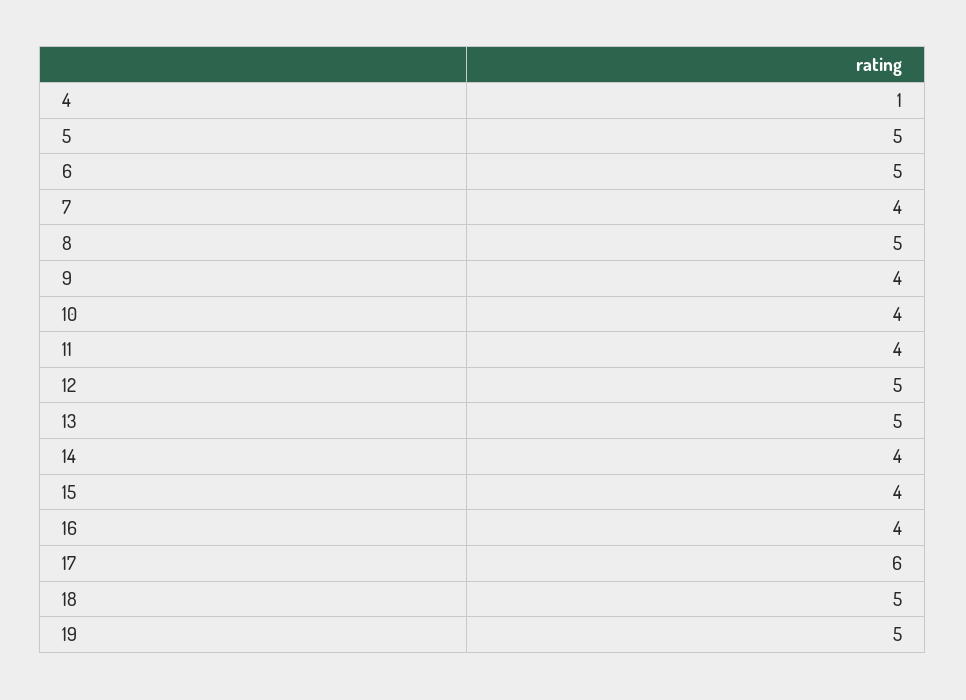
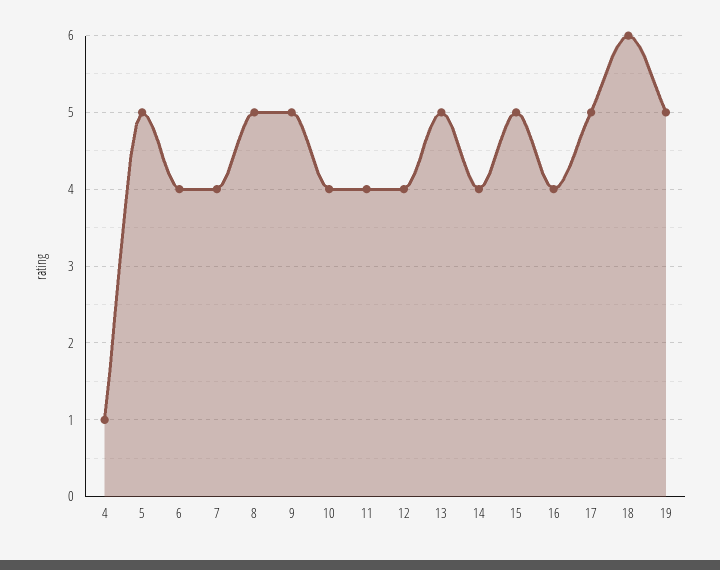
  {
    "4": 1,
    "5": 5,
-   "6": 5,
+   "6": 4,
    "7": 4,
    "8": 5,
-   "9": 4,
+   "9": 5,
    "10": 4,
    "11": 4,
-   "12": 5,
+   "12": 4,
    "13": 5,
    "14": 4,
-   "15": 4,
+   "15": 5,
    "16": 4,
-   "17": 6,
+   "17": 5,
-   "18": 5,
+   "18": 6,
    "19": 5
  }

